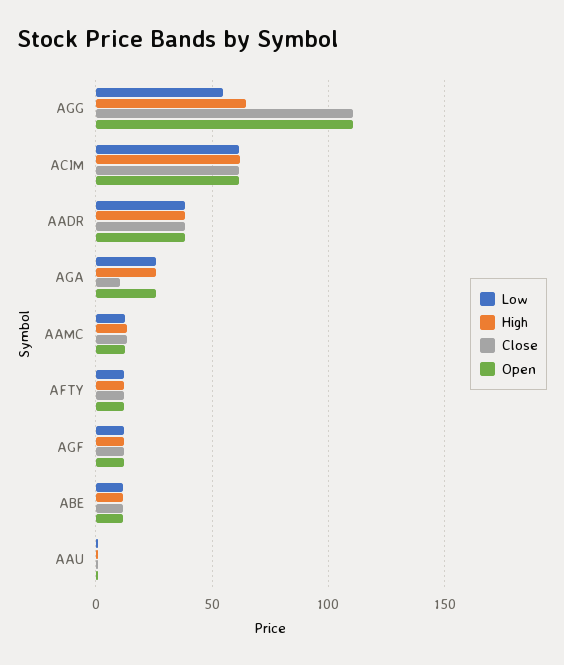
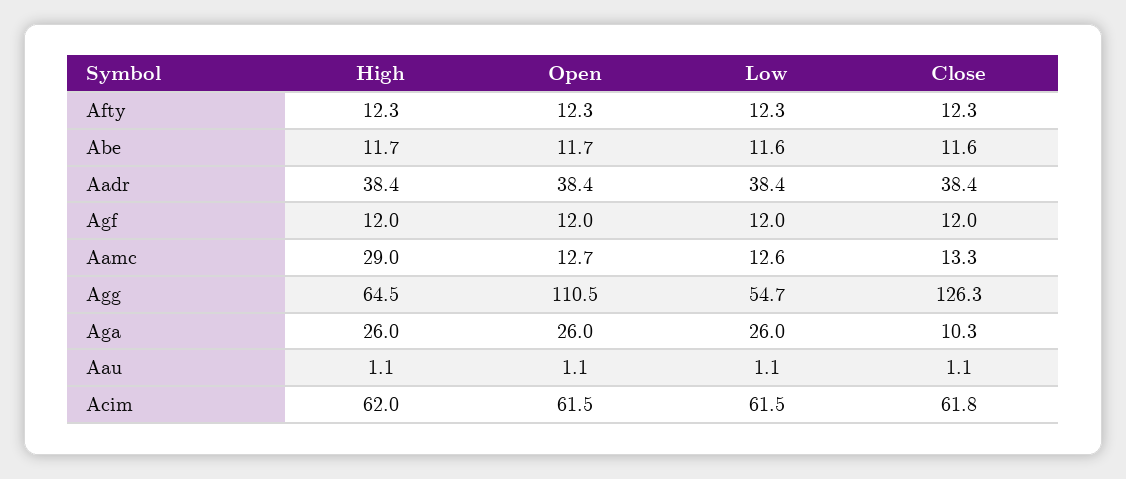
  {
    "Low": {
      "AGG": 54.7,
      "ACIM": 61.5,
      "AADR": 38.4,
      "AGA": 26,
      "AAMC": 12.6,
      "AFTY": 12.3,
      "AGF": 12,
      "ABE": 11.6,
      "AAU": 1.1
    },
    "High": {
      "AGG": 64.5,
      "ACIM": 62,
      "AADR": 38.4,
      "AGA": 26,
-     "AAMC": 15,
+     "AAMC": 29,
      "AFTY": 12.3,
      "AGF": 12,
      "ABE": 11.7,
      "AAU": 1.1
    },
    "Close": {
-     "AGG": 110,
+     "AGG": 126.3,
      "ACIM": 61.8,
      "AADR": 38.4,
      "AGA": 10.3,
      "AAMC": 13.3,
      "AFTY": 12.3,
      "AGF": 12,
      "ABE": 11.6,
      "AAU": 1.1
    },
    "Open": {
      "AGG": 110.5,
      "ACIM": 61.5,
      "AADR": 38.4,
      "AGA": 26,
      "AAMC": 12.7,
      "AFTY": 12.3,
      "AGF": 12,
      "ABE": 11.7,
      "AAU": 1.1
    }
  }

